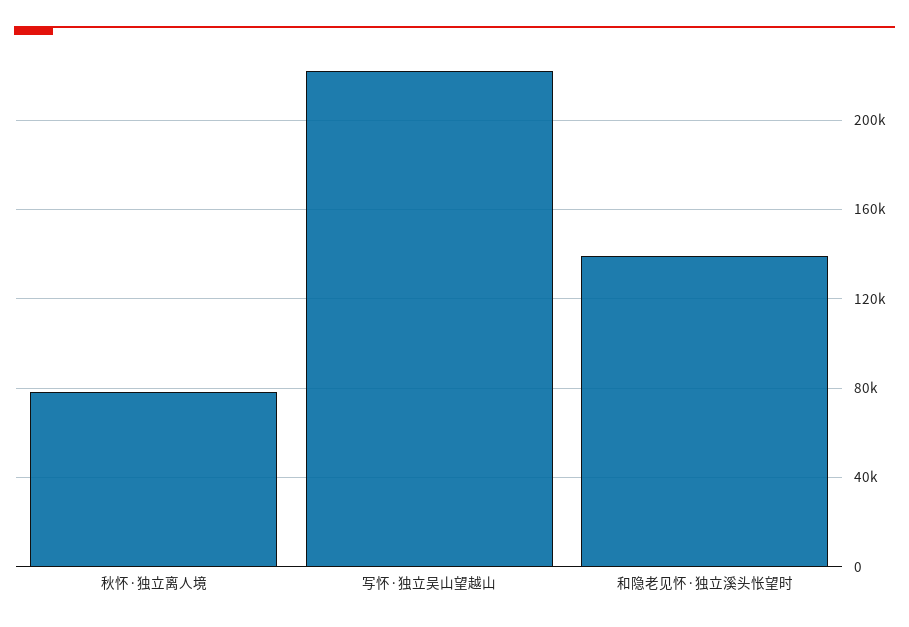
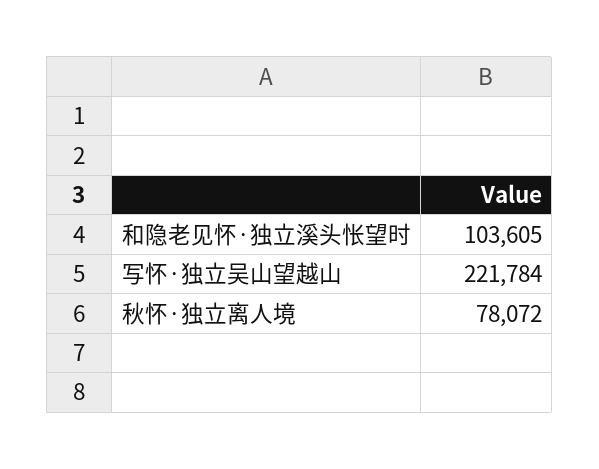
  {
    "秋怀·独立离人境": 78072,
    "写怀·独立吴山望越山": 221784,
-   "和隐老见怀·独立溪头怅望时": 140000
+   "和隐老见怀·独立溪头怅望时": 103605
  }

